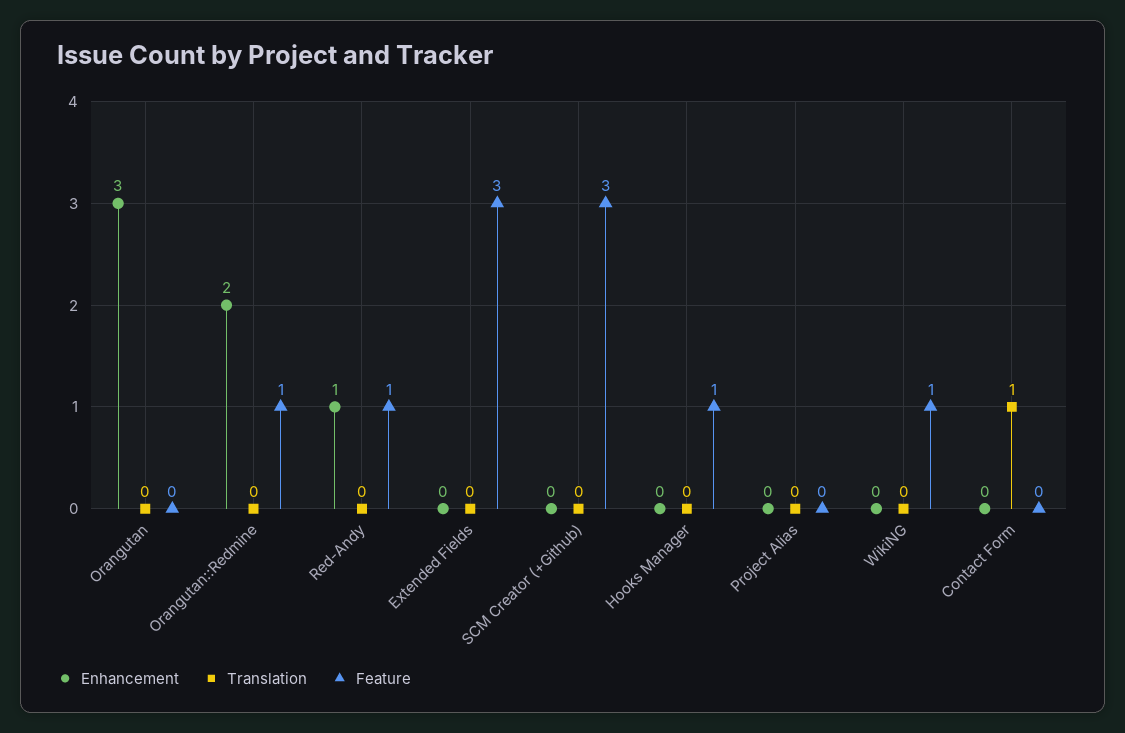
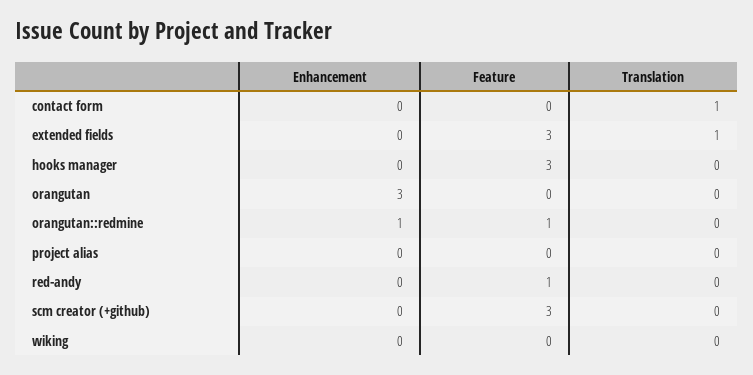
  {
    "Enhancement": {
      "Orangutan": 3,
-     "Orangutan::Redmine": 2,
+     "Orangutan::Redmine": 1,
-     "Red-Andy": 1,
+     "Red-Andy": 0,
      "Extended Fields": 0,
      "SCM Creator (+Github)": 0,
      "Hooks Manager": 0,
      "Project Alias": 0,
      "WikiNG": 0,
      "Contact Form": 0
    },
    "Translation": {
      "Orangutan": 0,
      "Orangutan::Redmine": 0,
      "Red-Andy": 0,
-     "Extended Fields": 0,
+     "Extended Fields": 1,
      "SCM Creator (+Github)": 0,
      "Hooks Manager": 0,
      "Project Alias": 0,
      "WikiNG": 0,
      "Contact Form": 1
    },
    "Feature": {
      "Orangutan": 0,
      "Orangutan::Redmine": 1,
      "Red-Andy": 1,
      "Extended Fields": 3,
      "SCM Creator (+Github)": 3,
-     "Hooks Manager": 1,
+     "Hooks Manager": 3,
      "Project Alias": 0,
-     "WikiNG": 1,
+     "WikiNG": 0,
      "Contact Form": 0
    }
  }

